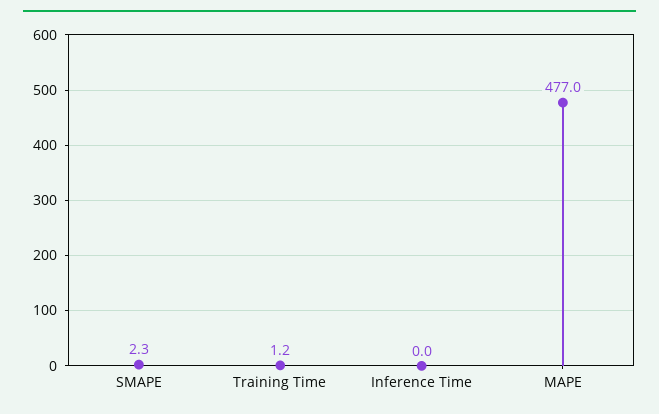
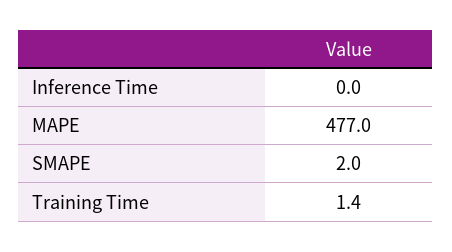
  {
-   "SMAPE": 2.3,
+   "SMAPE": 2,
-   "Training Time": 1.2,
+   "Training Time": 1.4,
    "Inference Time": 0,
    "MAPE": 477
  }

